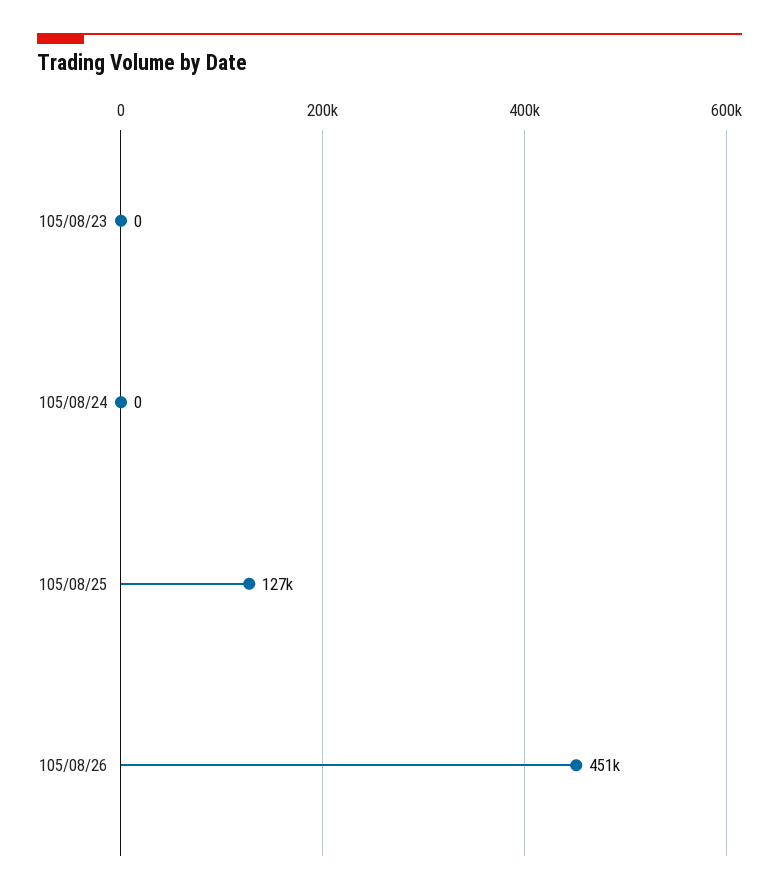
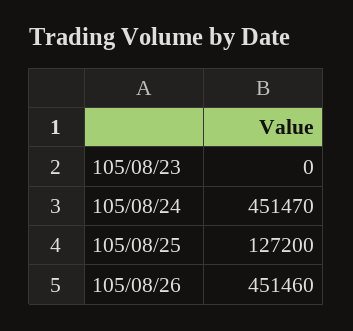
  {
    "105/08/23": 0,
-   "105/08/24": 0,
+   "105/08/24": 451470,
    "105/08/25": 127200,
    "105/08/26": 451460
  }

